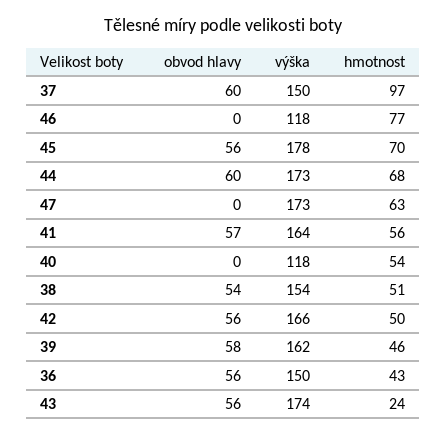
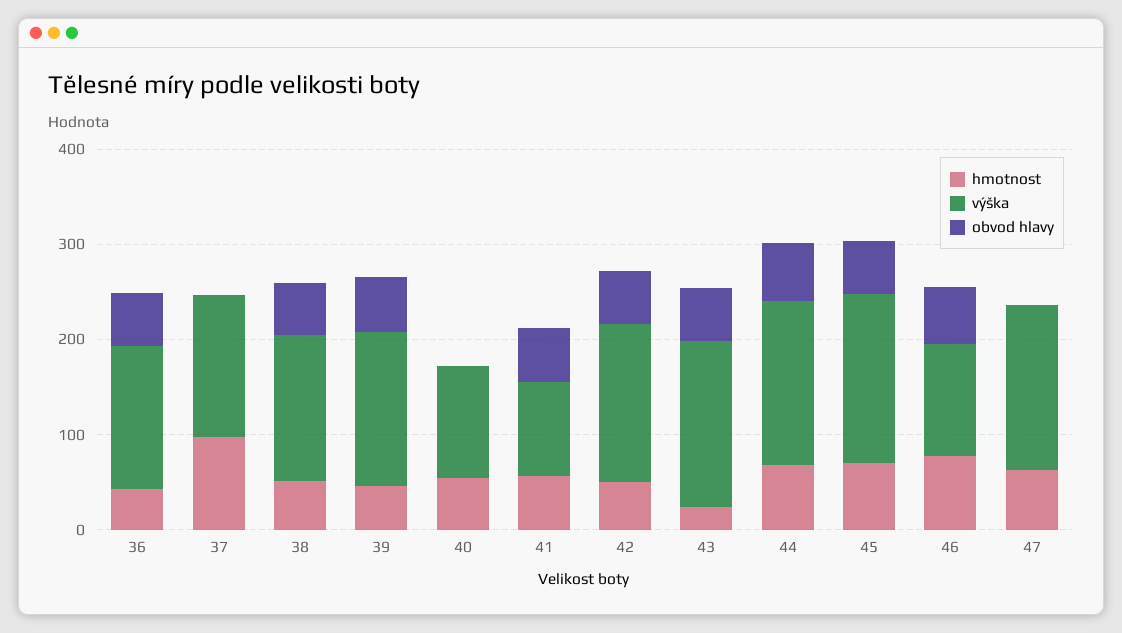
  {
    "obvod hlavy": {
-     "37": 60,
+     "37": 0,
-     "46": 0,
+     "46": 60,
      "45": 56,
      "44": 60,
      "47": 0,
      "41": 57,
      "40": 0,
      "38": 54,
      "42": 56,
      "39": 58,
      "36": 56,
      "43": 56
    },
    "výška": {
      "37": 150,
      "46": 118,
      "45": 178,
      "44": 173,
      "47": 173,
-     "41": 164,
+     "41": 100,
      "40": 118,
      "38": 154,
      "42": 166,
      "39": 162,
      "36": 150,
      "43": 174
    },
    "hmotnost": {
      "37": 97,
      "46": 77,
      "45": 70,
      "44": 68,
      "47": 63,
      "41": 56,
      "40": 54,
      "38": 51,
      "42": 50,
      "39": 46,
      "36": 43,
      "43": 24
    }
  }

